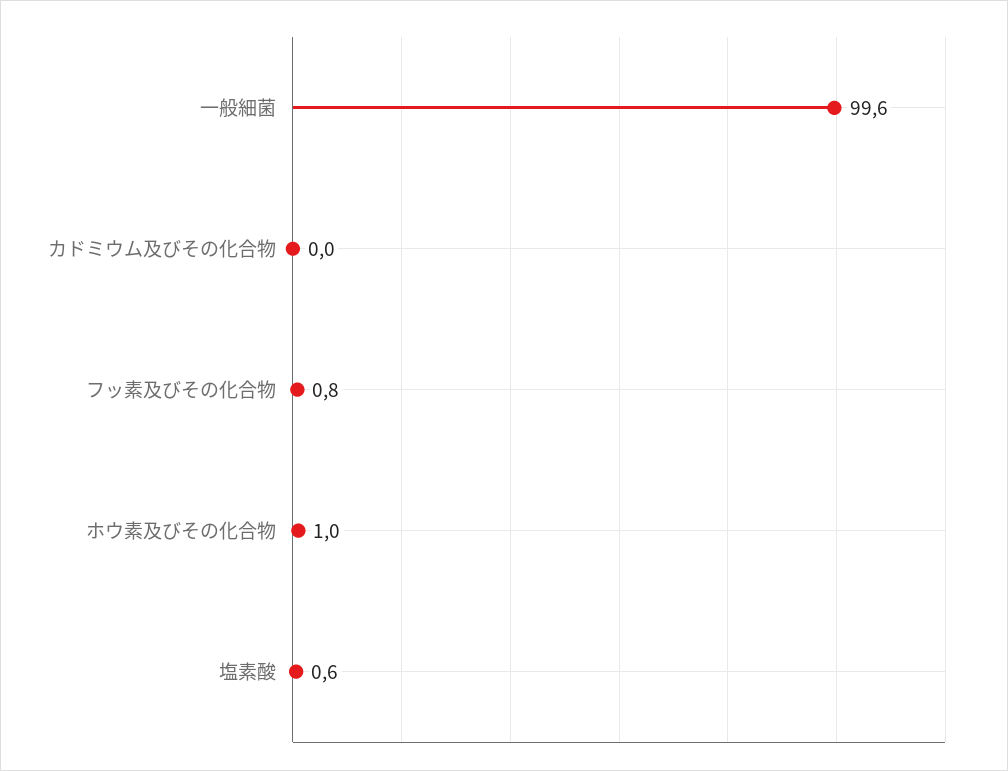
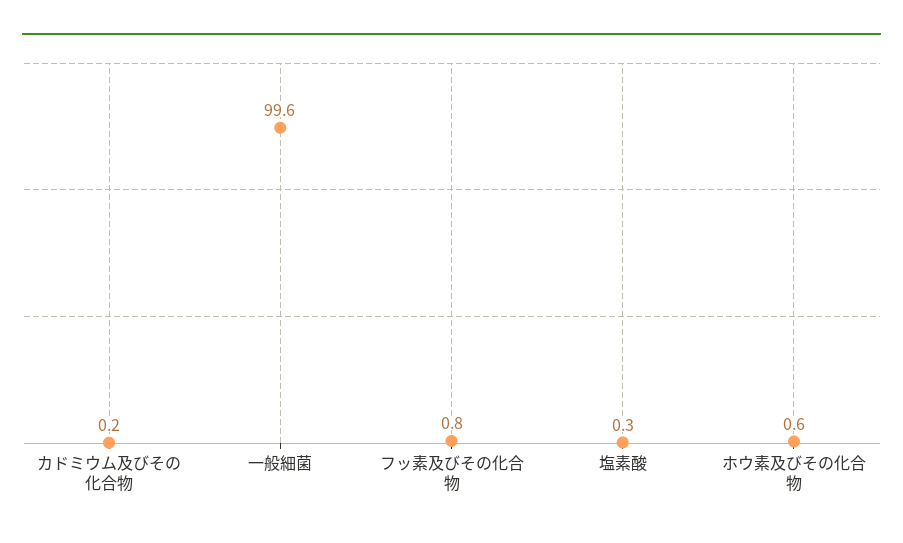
  {
    "一般細菌": 99.6,
-   "カドミウム及びその化合物": 0,
+   "カドミウム及びその化合物": 0.2,
    "フッ素及びその化合物": 0.8,
-   "ホウ素及びその化合物": 1,
+   "ホウ素及びその化合物": 0.6,
-   "塩素酸": 0.6
+   "塩素酸": 0.3
  }

